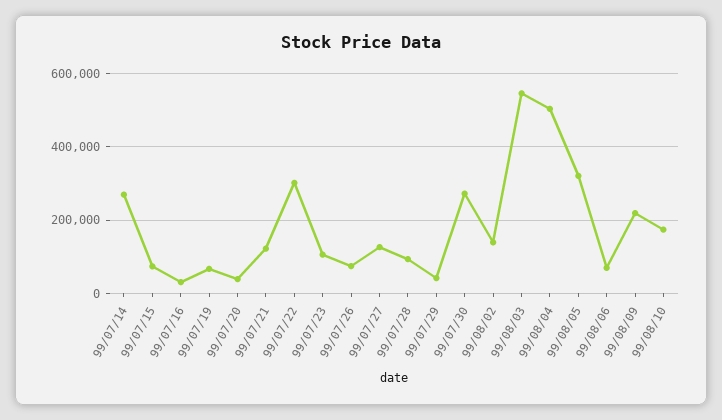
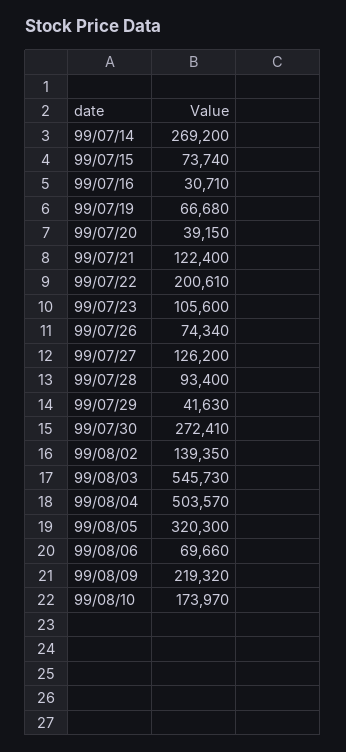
  {
    "99/07/14": 269200,
    "99/07/15": 73740,
    "99/07/16": 30710,
    "99/07/19": 66680,
    "99/07/20": 39150,
    "99/07/21": 122400,
-   "99/07/22": 300000,
+   "99/07/22": 200610,
    "99/07/23": 105600,
    "99/07/26": 74340,
    "99/07/27": 126200,
    "99/07/28": 93400,
    "99/07/29": 41630,
    "99/07/30": 272410,
    "99/08/02": 139350,
    "99/08/03": 545730,
    "99/08/04": 503570,
    "99/08/05": 320300,
    "99/08/06": 69660,
    "99/08/09": 219320,
    "99/08/10": 173970
  }

